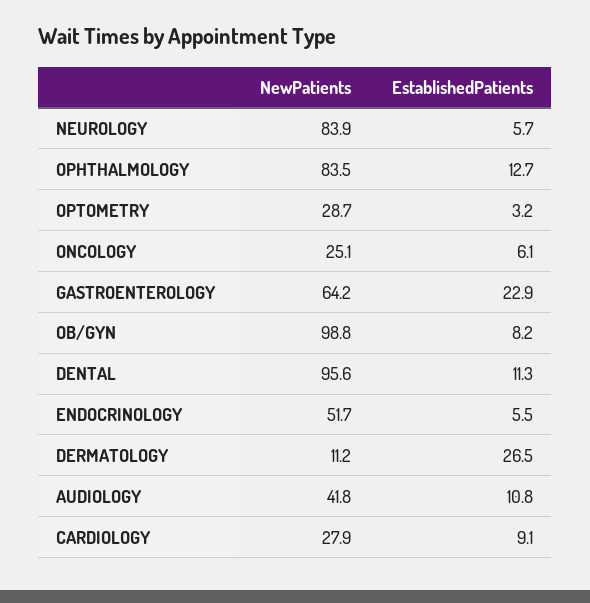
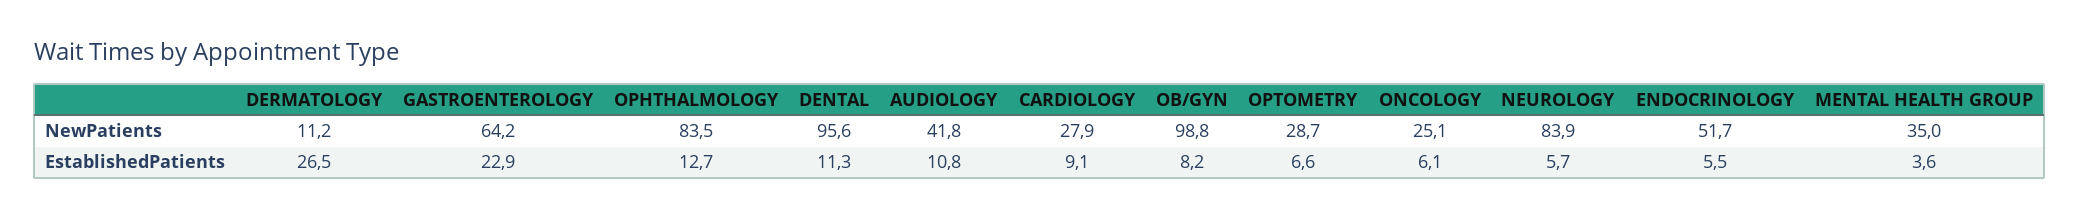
  {
    "NewPatients": {
      "NEUROLOGY": 83.9,
      "OPHTHALMOLOGY": 83.5,
      "OPTOMETRY": 28.7,
      "ONCOLOGY": 25.1,
      "GASTROENTEROLOGY": 64.2,
      "OB/GYN": 98.8,
      "DENTAL": 95.6,
      "ENDOCRINOLOGY": 51.7,
      "DERMATOLOGY": 11.2,
      "AUDIOLOGY": 41.8,
-     "CARDIOLOGY": 27.9
+     "CARDIOLOGY": 27.9,
+     "MENTAL HEALTH GROUP": 35
    },
    "EstablishedPatients": {
      "NEUROLOGY": 5.7,
      "OPHTHALMOLOGY": 12.7,
-     "OPTOMETRY": 3.2,
+     "OPTOMETRY": 6.6,
      "ONCOLOGY": 6.1,
      "GASTROENTEROLOGY": 22.9,
      "OB/GYN": 8.2,
      "DENTAL": 11.3,
      "ENDOCRINOLOGY": 5.5,
      "DERMATOLOGY": 26.5,
      "AUDIOLOGY": 10.8,
-     "CARDIOLOGY": 9.1
+     "CARDIOLOGY": 9.1,
+     "MENTAL HEALTH GROUP": 3.6
    }
  }

